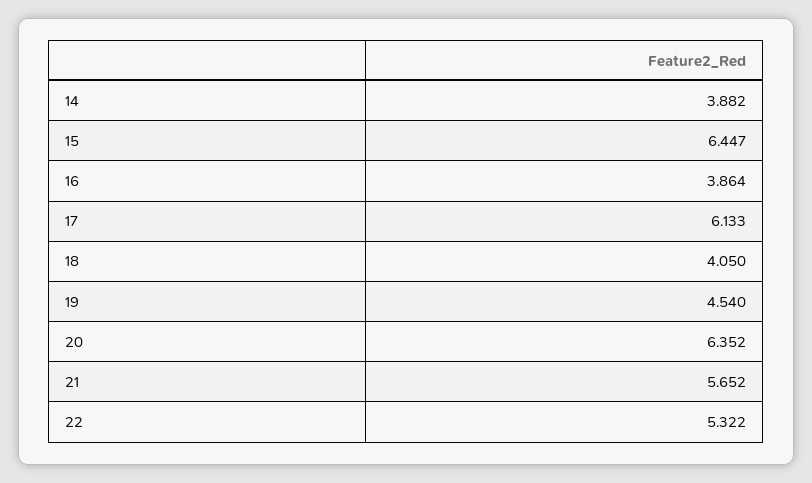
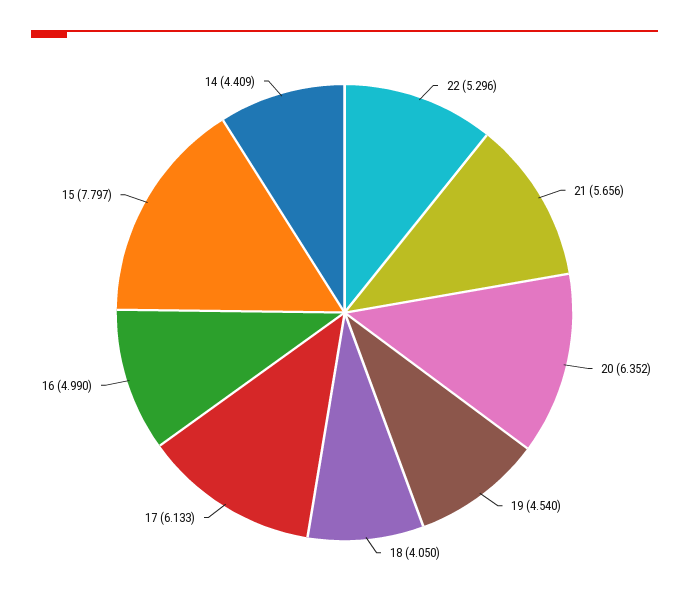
  {
-   "14": 3.882,
+   "14": 4.409,
-   "15": 6.447,
+   "15": 7.797,
-   "16": 3.864,
+   "16": 4.99,
    "17": 6.133,
    "18": 4.05,
    "19": 4.54,
    "20": 6.352,
-   "21": 5.652,
+   "21": 5.656,
-   "22": 5.322
+   "22": 5.296
  }

